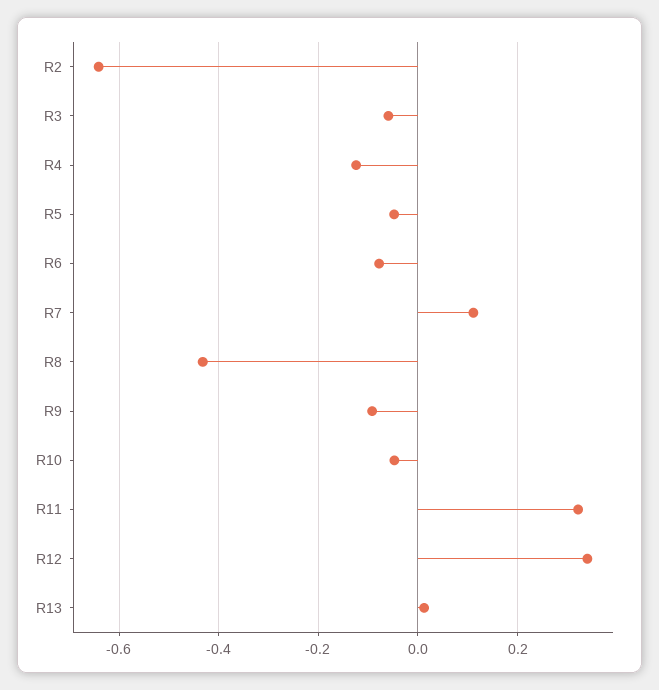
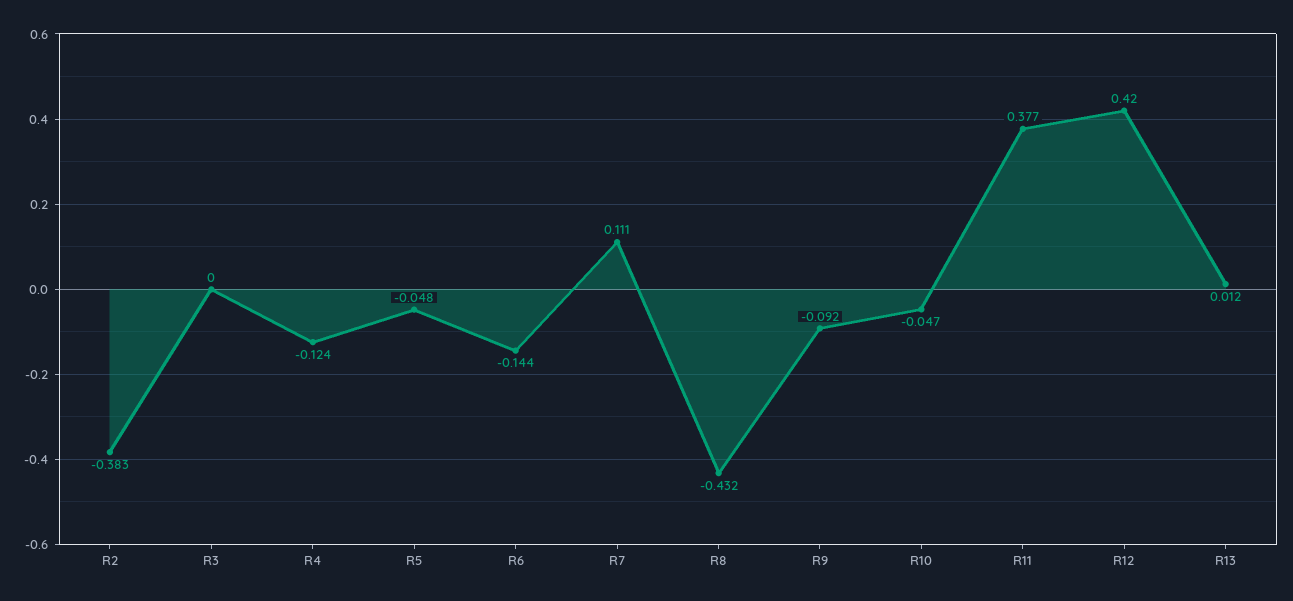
  {
-   "R2": -0.64,
+   "R2": -0.383,
-   "R3": -0.06,
+   "R3": 0,
    "R4": -0.124,
    "R5": -0.048,
-   "R6": -0.08,
+   "R6": -0.144,
    "R7": 0.111,
    "R8": -0.432,
    "R9": -0.092,
    "R10": -0.047,
-   "R11": 0.32,
+   "R11": 0.377,
-   "R12": 0.34,
+   "R12": 0.42,
    "R13": 0.012
  }

